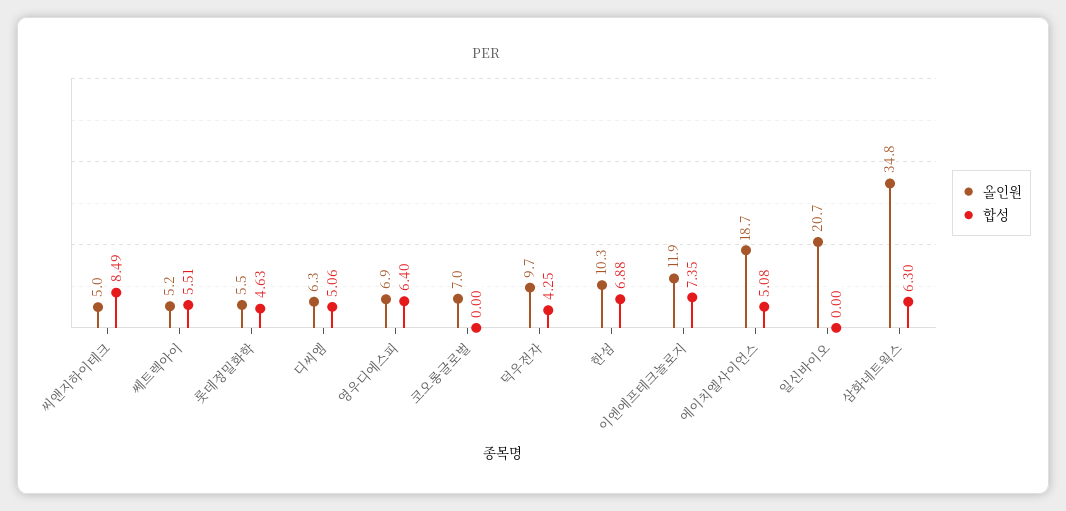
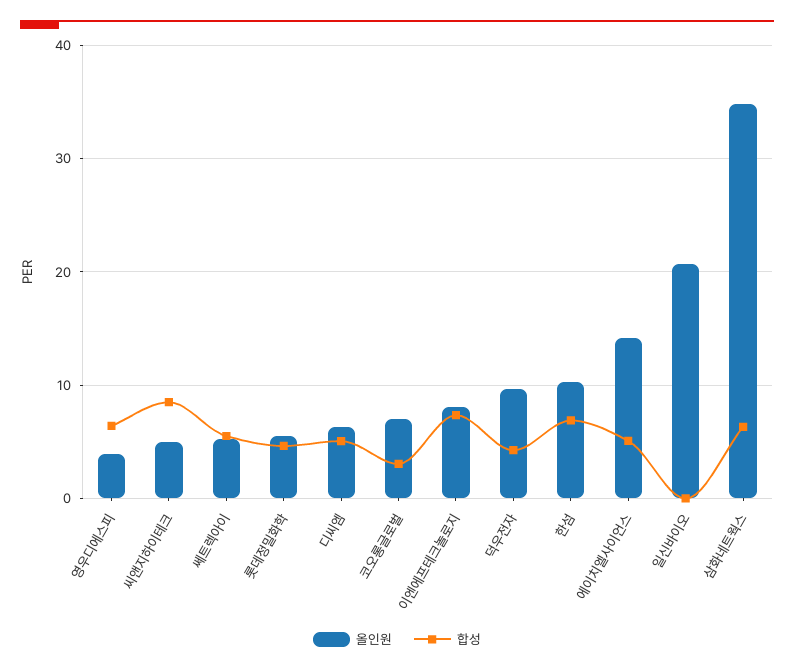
  {
    "올인원": {
      "씨앤지하이테크": 5,
      "쎄트렉아이": 5.2,
      "롯데정밀화학": 5.5,
      "디씨엠": 6.3,
-     "영우디에스피": 6.9,
+     "영우디에스피": 4,
      "코오롱글로벌": 7,
      "덕우전자": 9.7,
      "한섬": 10.3,
-     "이엔에프테크놀로지": 11.9,
+     "이엔에프테크놀로지": 8,
-     "에이치엘사이언스": 18.7,
+     "에이치엘사이언스": 14,
      "일신바이오": 20.7,
      "삼화네트웍스": 34.8
    },
    "합성": {
      "씨앤지하이테크": 8.49,
      "쎄트렉아이": 5.51,
      "롯데정밀화학": 4.63,
      "디씨엠": 5.06,
      "영우디에스피": 6.4,
-     "코오롱글로벌": 0,
+     "코오롱글로벌": 3,
      "덕우전자": 4.25,
      "한섬": 6.88,
      "이엔에프테크놀로지": 7.35,
      "에이치엘사이언스": 5.08,
      "일신바이오": 0,
      "삼화네트웍스": 6.3
    }
  }

